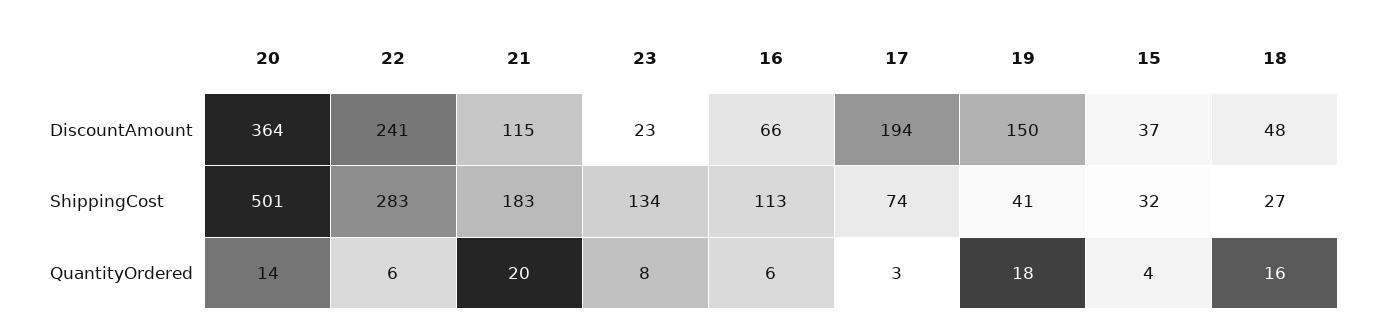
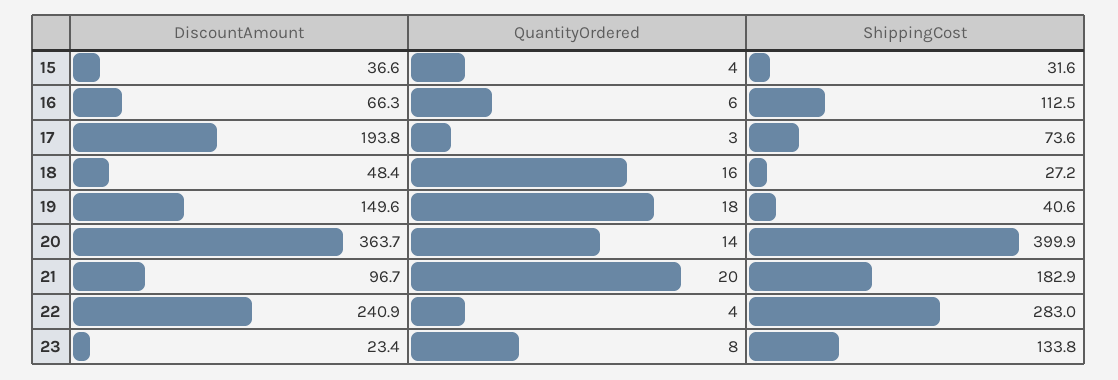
  {
    "20": {
      "DiscountAmount": 363.7,
-     "ShippingCost": 501,
+     "ShippingCost": 399.9,
      "QuantityOrdered": 14
    },
    "22": {
      "DiscountAmount": 240.9,
      "ShippingCost": 283,
-     "QuantityOrdered": 6
+     "QuantityOrdered": 4
    },
    "21": {
-     "DiscountAmount": 115,
+     "DiscountAmount": 96.7,
      "ShippingCost": 182.9,
      "QuantityOrdered": 20
    },
    "23": {
      "DiscountAmount": 23.4,
      "ShippingCost": 133.8,
      "QuantityOrdered": 8
    },
    "16": {
      "DiscountAmount": 66.3,
      "ShippingCost": 112.5,
      "QuantityOrdered": 6
    },
    "17": {
      "DiscountAmount": 193.8,
      "ShippingCost": 73.6,
      "QuantityOrdered": 3
    },
    "19": {
      "DiscountAmount": 149.6,
      "ShippingCost": 40.6,
      "QuantityOrdered": 18
    },
    "15": {
      "DiscountAmount": 36.6,
      "ShippingCost": 31.6,
      "QuantityOrdered": 4
    },
    "18": {
      "DiscountAmount": 48.4,
      "ShippingCost": 27.2,
      "QuantityOrdered": 16
    }
  }

